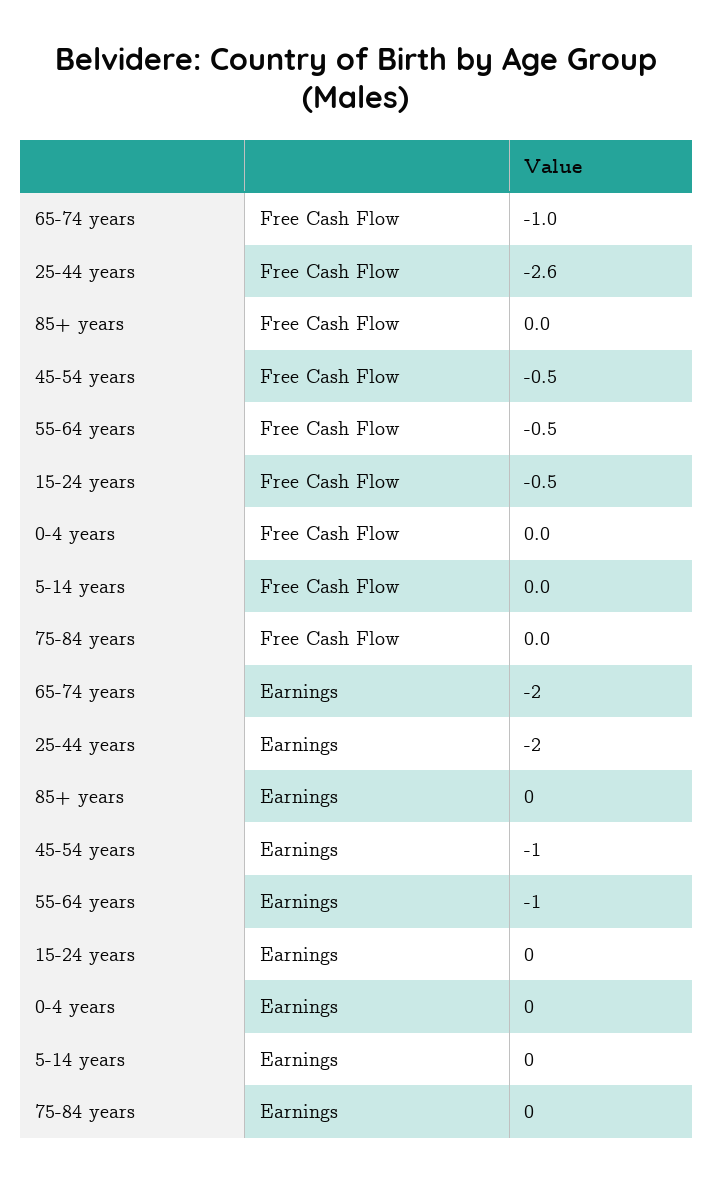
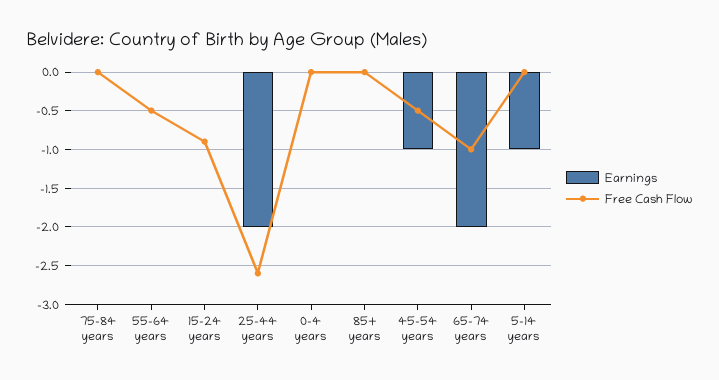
  {
    "Free Cash Flow": {
      "65-74 years": -1,
      "25-44 years": -2.6,
      "85+ years": 0,
      "45-54 years": -0.5,
      "55-64 years": -0.5,
-     "15-24 years": -0.5,
+     "15-24 years": -0.9,
      "0-4 years": 0,
      "5-14 years": 0,
      "75-84 years": 0
    },
    "Earnings": {
      "65-74 years": -2,
      "25-44 years": -2,
      "85+ years": 0,
      "45-54 years": -1,
-     "55-64 years": -1,
+     "55-64 years": 0,
      "15-24 years": 0,
      "0-4 years": 0,
-     "5-14 years": 0,
+     "5-14 years": -1,
      "75-84 years": 0
    }
  }

